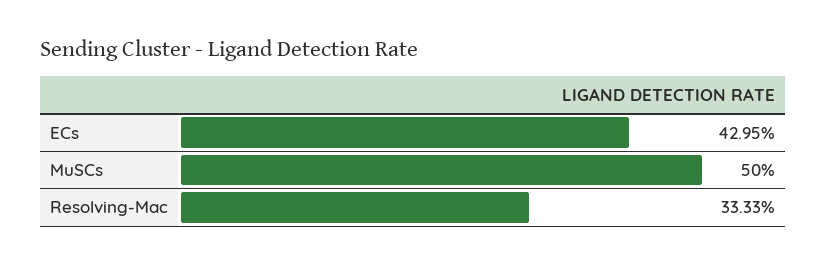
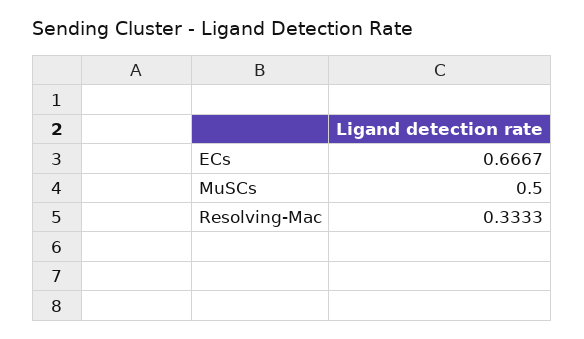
  {
-   "ECs": 0.4295,
+   "ECs": 0.6667,
    "MuSCs": 0.5,
    "Resolving-Mac": 0.3333
  }

